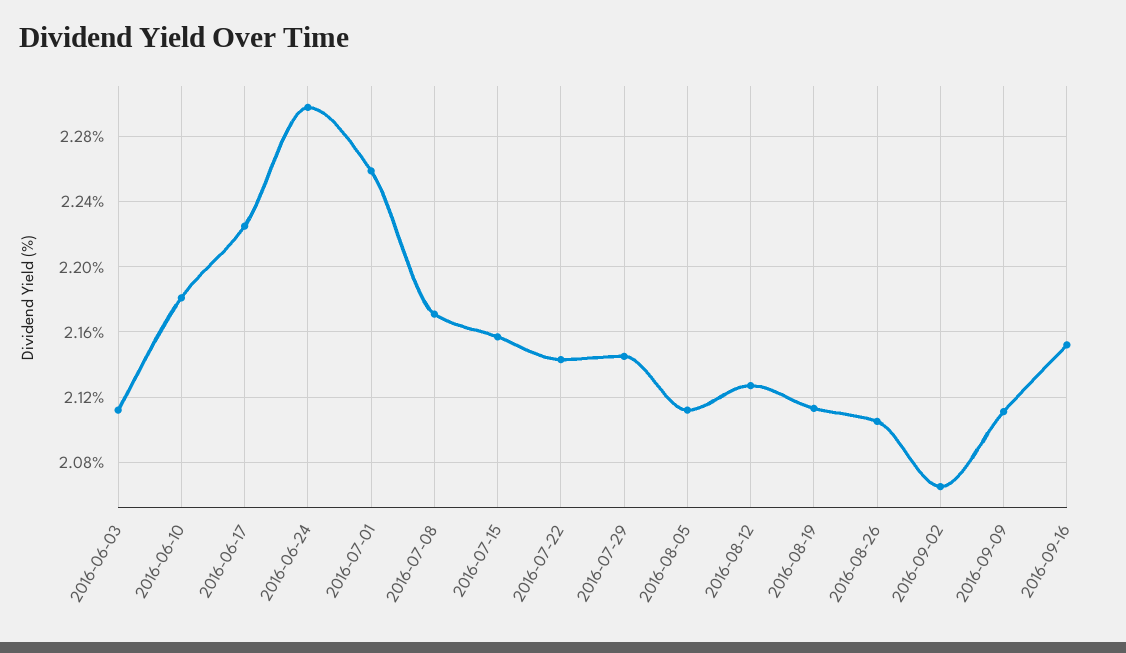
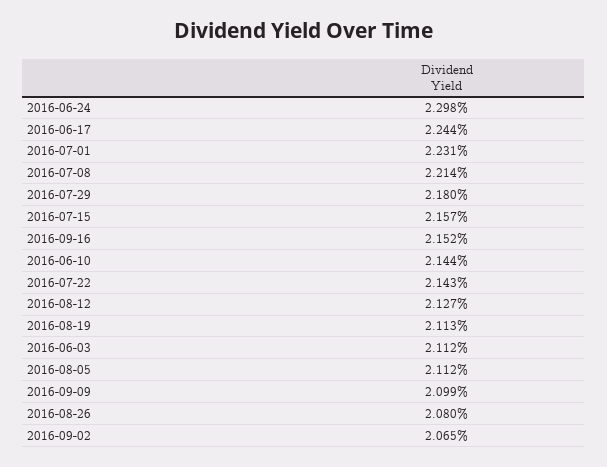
  {
    "2016-06-03": 2.112,
-   "2016-06-10": 2.18,
+   "2016-06-10": 2.144,
-   "2016-06-17": 2.225,
+   "2016-06-17": 2.244,
    "2016-06-24": 2.298,
-   "2016-07-01": 2.26,
+   "2016-07-01": 2.231,
-   "2016-07-08": 2.17,
+   "2016-07-08": 2.214,
    "2016-07-15": 2.157,
    "2016-07-22": 2.143,
-   "2016-07-29": 2.145,
+   "2016-07-29": 2.18,
    "2016-08-05": 2.112,
    "2016-08-12": 2.127,
    "2016-08-19": 2.113,
-   "2016-08-26": 2.105,
+   "2016-08-26": 2.08,
    "2016-09-02": 2.065,
-   "2016-09-09": 2.11,
+   "2016-09-09": 2.099,
    "2016-09-16": 2.152
  }

